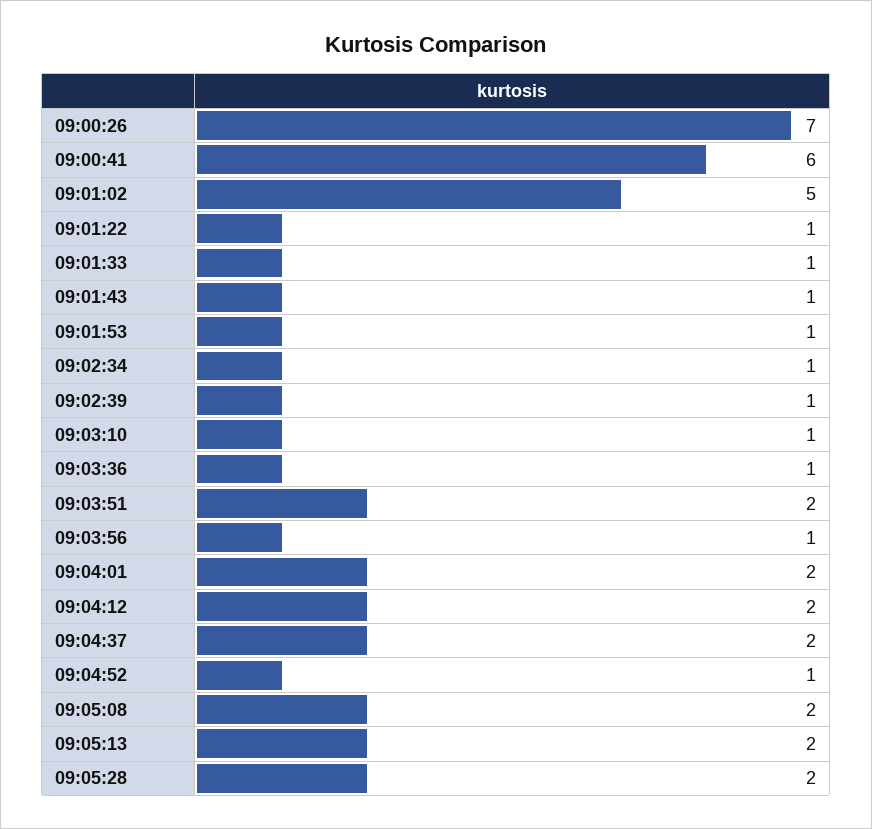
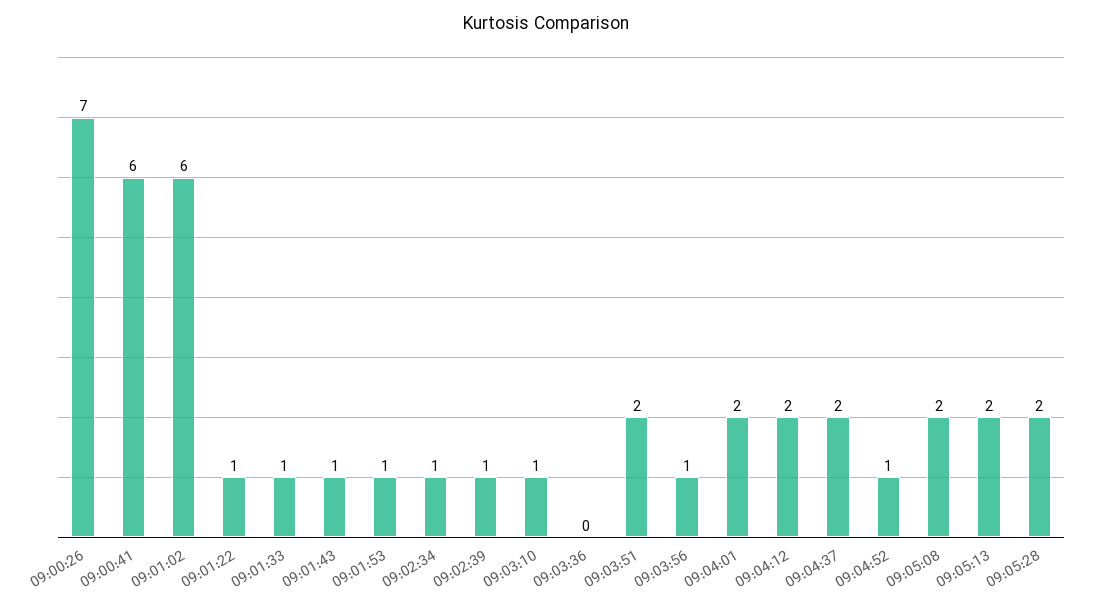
  {
    "09:00:26": 7,
    "09:00:41": 6,
-   "09:01:02": 5,
+   "09:01:02": 6,
    "09:01:22": 1,
    "09:01:33": 1,
    "09:01:43": 1,
    "09:01:53": 1,
    "09:02:34": 1,
    "09:02:39": 1,
    "09:03:10": 1,
-   "09:03:36": 1,
+   "09:03:36": 0,
    "09:03:51": 2,
    "09:03:56": 1,
    "09:04:01": 2,
    "09:04:12": 2,
    "09:04:37": 2,
    "09:04:52": 1,
    "09:05:08": 2,
    "09:05:13": 2,
    "09:05:28": 2
  }

